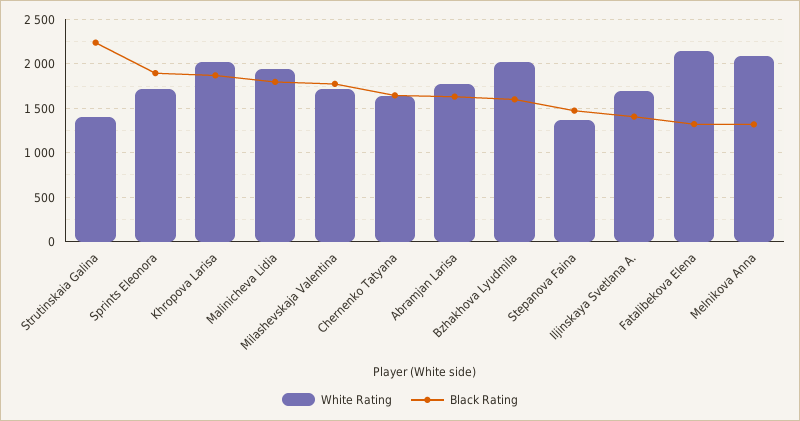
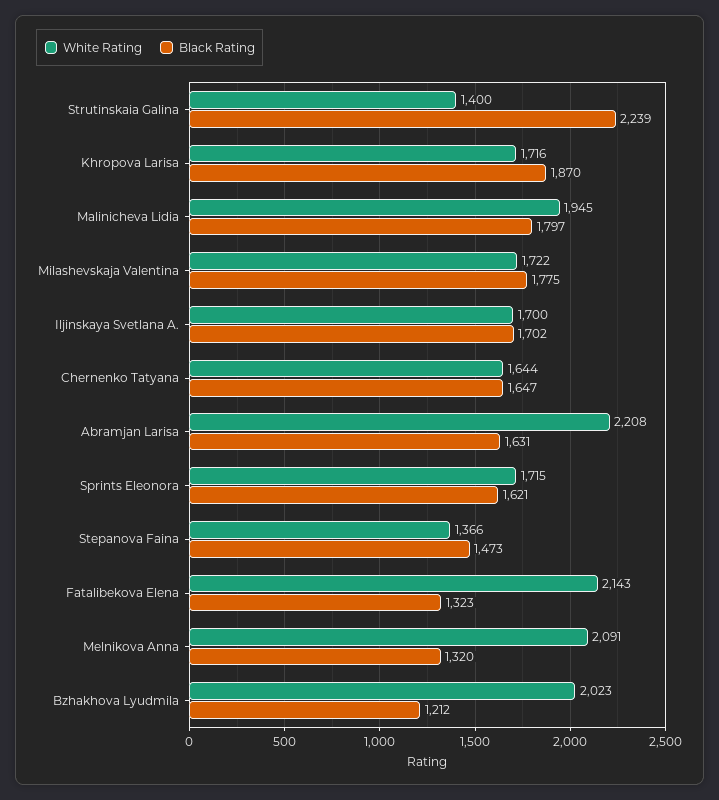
  {
    "White Rating": {
      "Strutinskaia Galina": 1400,
      "Sprints Eleonora": 1715,
-     "Khropova Larisa": 2000,
+     "Khropova Larisa": 1716,
      "Malinicheva Lidia": 1945,
      "Milashevskaja Valentina": 1722,
      "Chernenko Tatyana": 1644,
-     "Abramjan Larisa": 1800,
+     "Abramjan Larisa": 2208,
      "Bzhakhova Lyudmila": 2023,
      "Stepanova Faina": 1366,
      "Iljinskaya Svetlana A.": 1700,
      "Fatalibekova Elena": 2143,
      "Melnikova Anna": 2091
    },
    "Black Rating": {
      "Strutinskaia Galina": 2239,
-     "Sprints Eleonora": 1900,
+     "Sprints Eleonora": 1621,
      "Khropova Larisa": 1870,
      "Malinicheva Lidia": 1797,
      "Milashevskaja Valentina": 1775,
      "Chernenko Tatyana": 1647,
      "Abramjan Larisa": 1631,
-     "Bzhakhova Lyudmila": 1600,
+     "Bzhakhova Lyudmila": 1212,
      "Stepanova Faina": 1473,
-     "Iljinskaya Svetlana A.": 1400,
+     "Iljinskaya Svetlana A.": 1702,
      "Fatalibekova Elena": 1323,
      "Melnikova Anna": 1320
    }
  }

